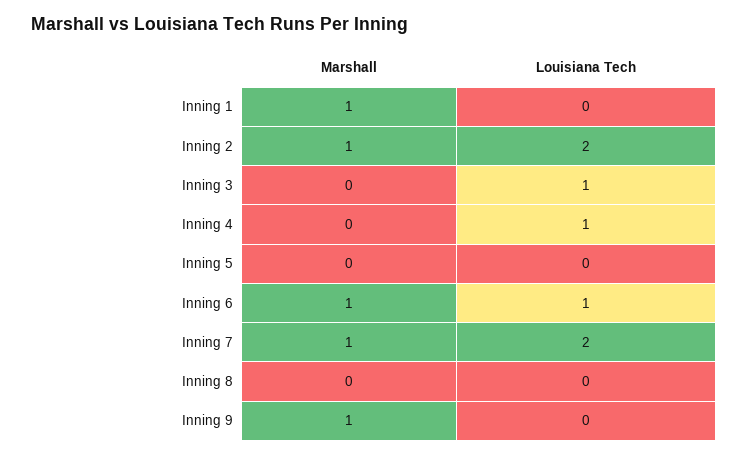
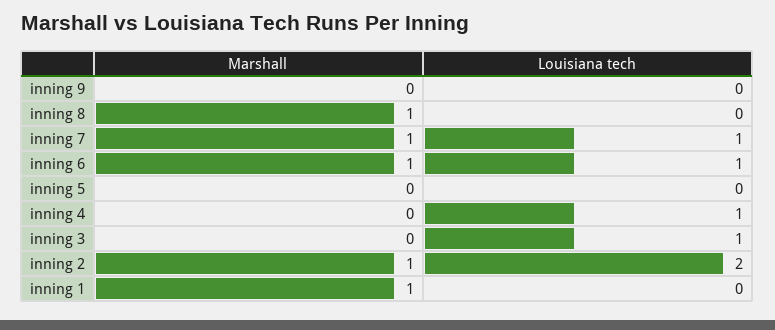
  {
    "Marshall": {
      "Inning 1": 1,
      "Inning 2": 1,
      "Inning 3": 0,
      "Inning 4": 0,
      "Inning 5": 0,
      "Inning 6": 1,
      "Inning 7": 1,
-     "Inning 8": 0,
+     "Inning 8": 1,
-     "Inning 9": 1
+     "Inning 9": 0
    },
    "Louisiana Tech": {
      "Inning 1": 0,
      "Inning 2": 2,
      "Inning 3": 1,
      "Inning 4": 1,
      "Inning 5": 0,
      "Inning 6": 1,
-     "Inning 7": 2,
+     "Inning 7": 1,
      "Inning 8": 0,
      "Inning 9": 0
    }
  }

